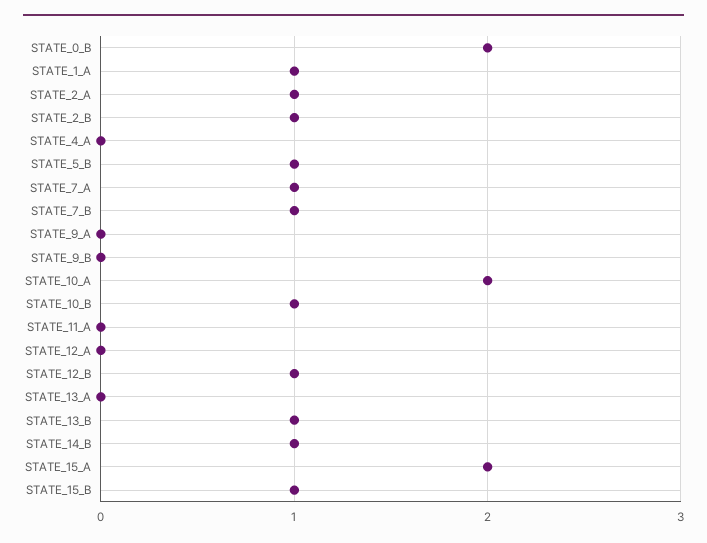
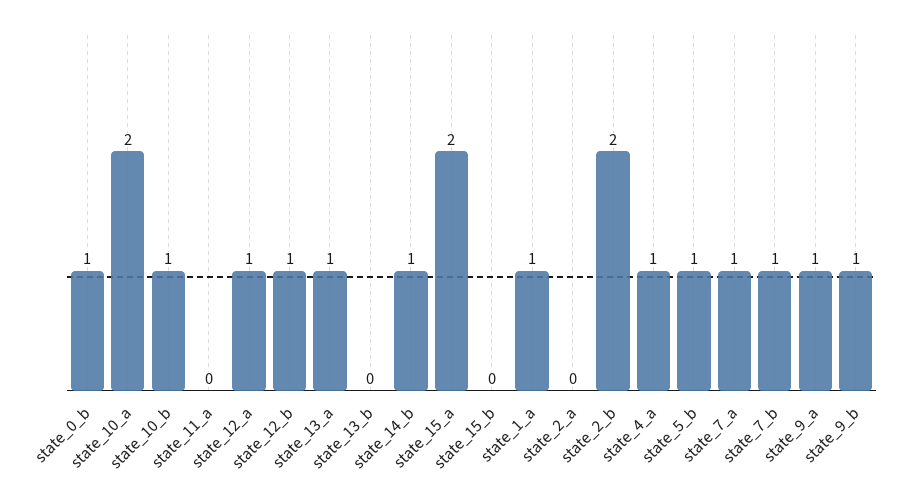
  {
-   "STATE_0_B": 2,
+   "STATE_0_B": 1,
    "STATE_1_A": 1,
-   "STATE_2_A": 1,
+   "STATE_2_A": 0,
-   "STATE_2_B": 1,
+   "STATE_2_B": 2,
-   "STATE_4_A": 0,
+   "STATE_4_A": 1,
    "STATE_5_B": 1,
    "STATE_7_A": 1,
    "STATE_7_B": 1,
-   "STATE_9_A": 0,
+   "STATE_9_A": 1,
-   "STATE_9_B": 0,
+   "STATE_9_B": 1,
    "STATE_10_A": 2,
    "STATE_10_B": 1,
    "STATE_11_A": 0,
-   "STATE_12_A": 0,
+   "STATE_12_A": 1,
    "STATE_12_B": 1,
-   "STATE_13_A": 0,
+   "STATE_13_A": 1,
-   "STATE_13_B": 1,
+   "STATE_13_B": 0,
    "STATE_14_B": 1,
    "STATE_15_A": 2,
-   "STATE_15_B": 1
+   "STATE_15_B": 0
  }

